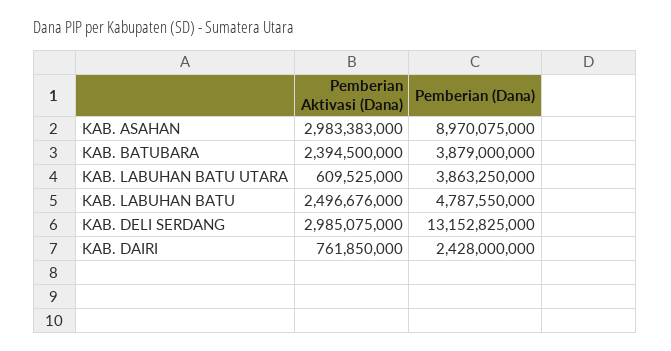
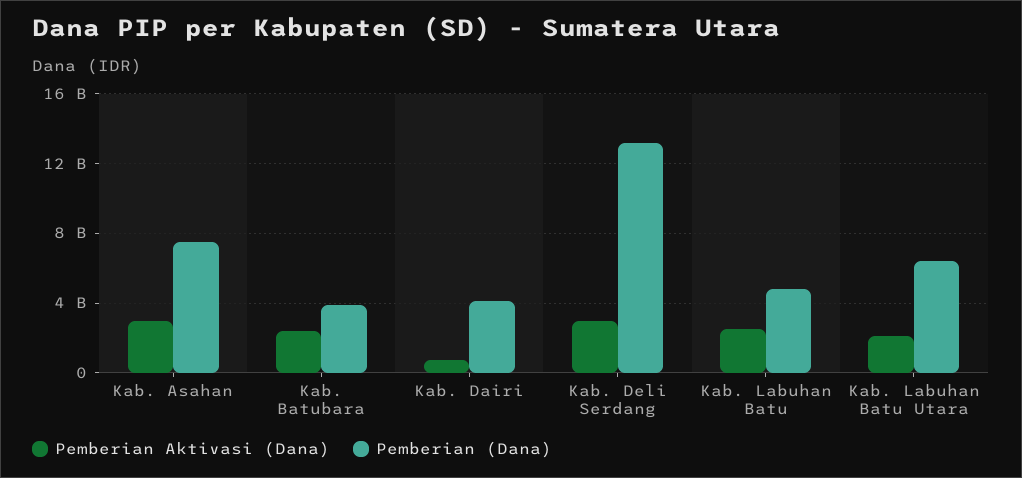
  {
    "Pemberian Aktivasi (Dana)": {
      "KAB. ASAHAN": 2983383000,
      "KAB. BATUBARA": 2394500000,
-     "KAB. LABUHAN BATU UTARA": 609525000,
+     "KAB. LABUHAN BATU UTARA": 2000000000,
      "KAB. LABUHAN BATU": 2496676000,
      "KAB. DELI SERDANG": 2985075000,
      "KAB. DAIRI": 761850000
    },
    "Pemberian (Dana)": {
-     "KAB. ASAHAN": 8970075000,
+     "KAB. ASAHAN": 7500000000,
      "KAB. BATUBARA": 3879000000,
-     "KAB. LABUHAN BATU UTARA": 3863250000,
+     "KAB. LABUHAN BATU UTARA": 6500000000,
      "KAB. LABUHAN BATU": 4787550000,
      "KAB. DELI SERDANG": 13152825000,
-     "KAB. DAIRI": 2428000000
+     "KAB. DAIRI": 4000000000
    }
  }

